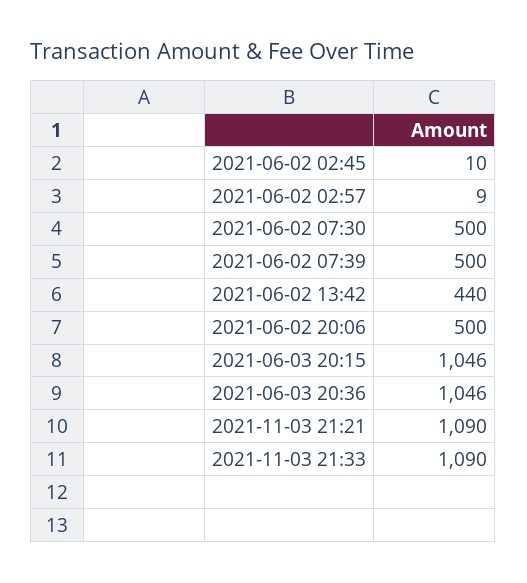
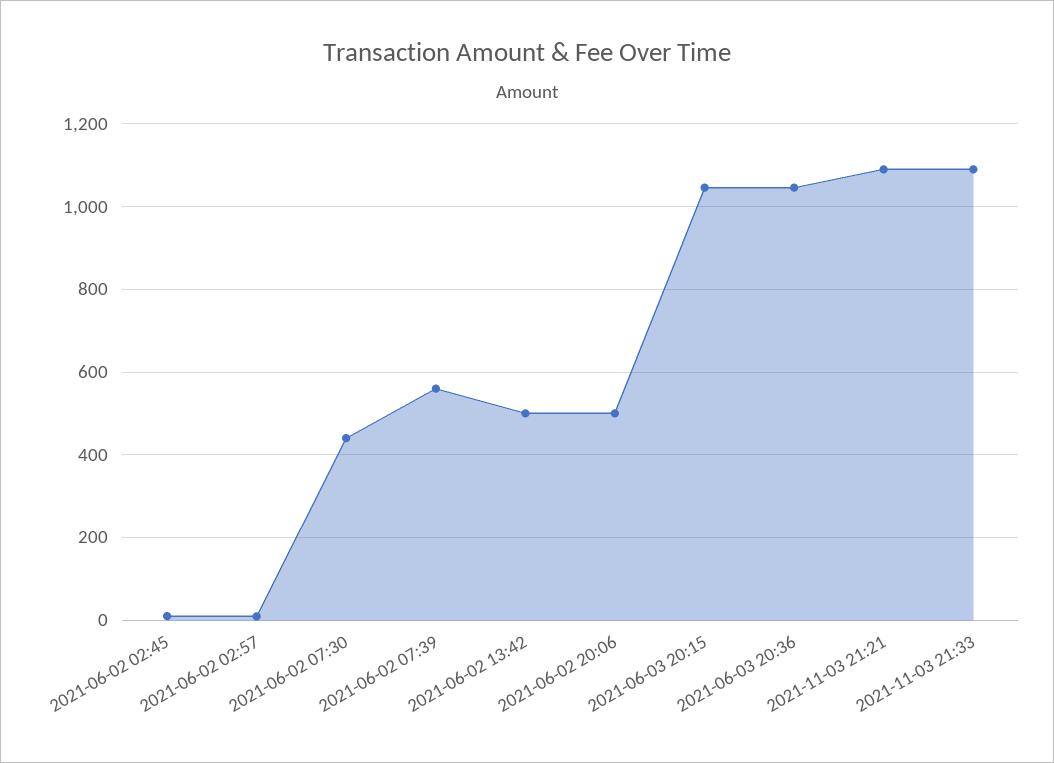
  {
    "2021-06-02 02:45": 10,
    "2021-06-02 02:57": 9,
-   "2021-06-02 07:30": 500,
+   "2021-06-02 07:30": 440,
-   "2021-06-02 07:39": 500,
+   "2021-06-02 07:39": 560,
-   "2021-06-02 13:42": 440,
+   "2021-06-02 13:42": 500,
    "2021-06-02 20:06": 500,
    "2021-06-03 20:15": 1046,
    "2021-06-03 20:36": 1046,
    "2021-11-03 21:21": 1090,
    "2021-11-03 21:33": 1090
  }

